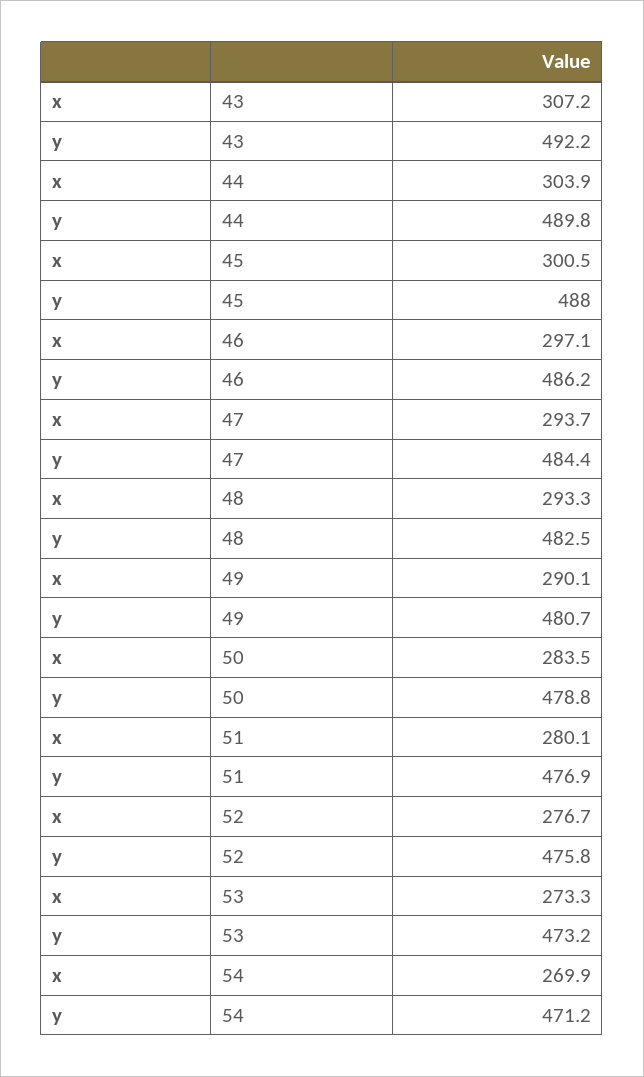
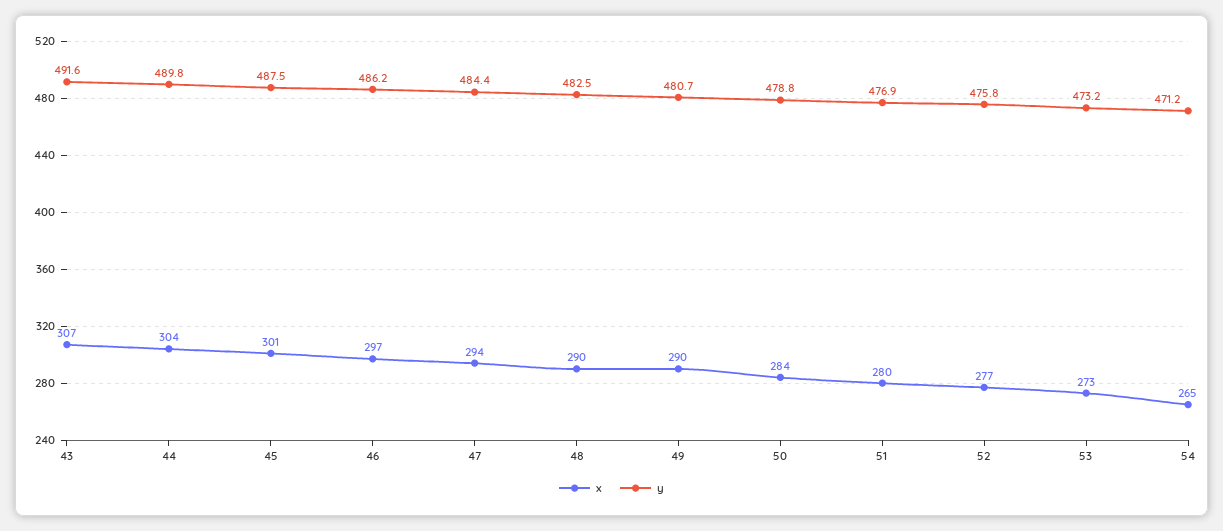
  {
    "x": {
      "43": 307.2,
      "44": 303.9,
      "45": 300.5,
      "46": 297.1,
      "47": 293.7,
-     "48": 293.3,
+     "48": 290,
      "49": 290.1,
      "50": 283.5,
      "51": 280.1,
      "52": 276.7,
      "53": 273.3,
-     "54": 269.9
+     "54": 265
    },
    "y": {
-     "43": 492.2,
+     "43": 491.6,
      "44": 489.8,
-     "45": 488,
+     "45": 487.5,
      "46": 486.2,
      "47": 484.4,
      "48": 482.5,
      "49": 480.7,
      "50": 478.8,
      "51": 476.9,
      "52": 475.8,
      "53": 473.2,
      "54": 471.2
    }
  }

